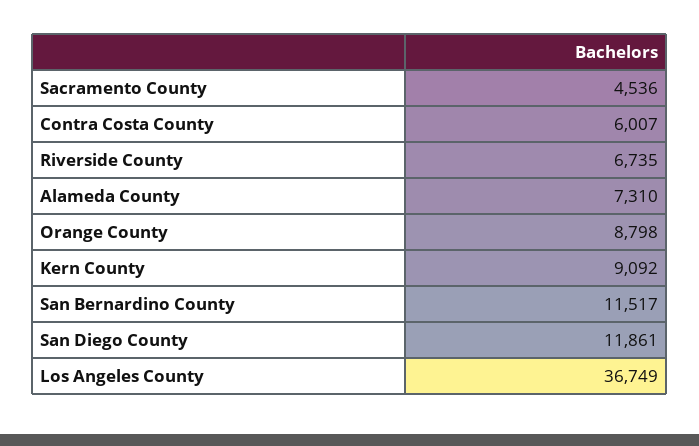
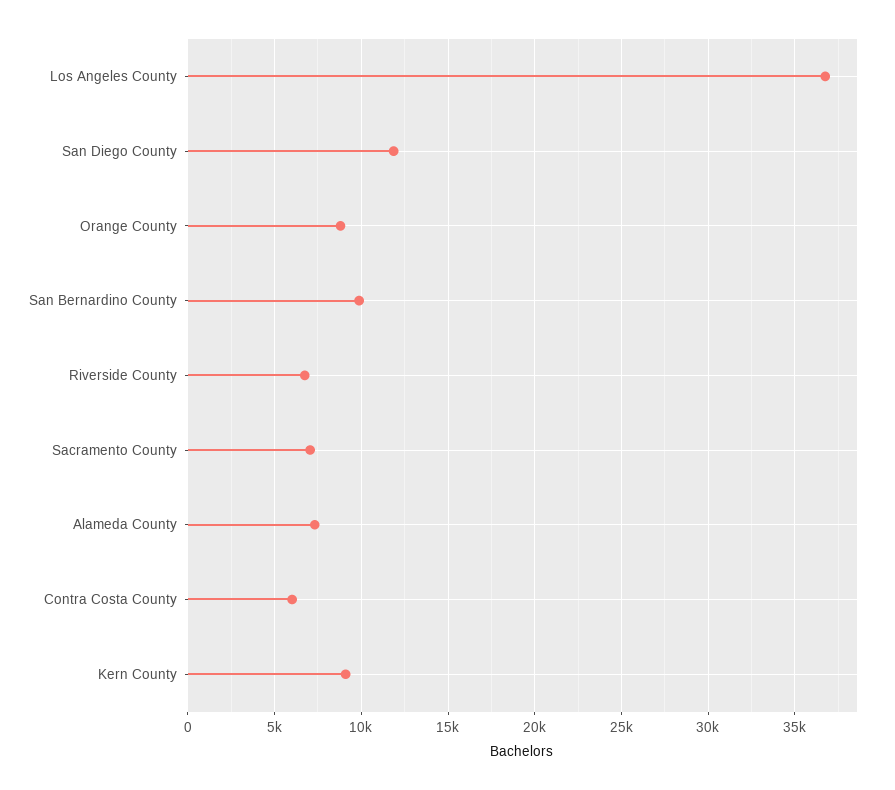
  {
-   "Sacramento County": 4536,
+   "Sacramento County": 7000,
    "Contra Costa County": 6007,
    "Riverside County": 6735,
    "Alameda County": 7310,
    "Orange County": 8798,
    "Kern County": 9092,
-   "San Bernardino County": 11517,
+   "San Bernardino County": 10000,
    "San Diego County": 11861,
    "Los Angeles County": 36749
  }

